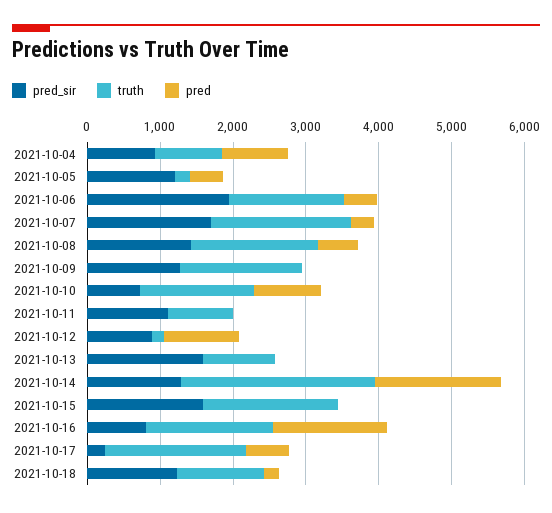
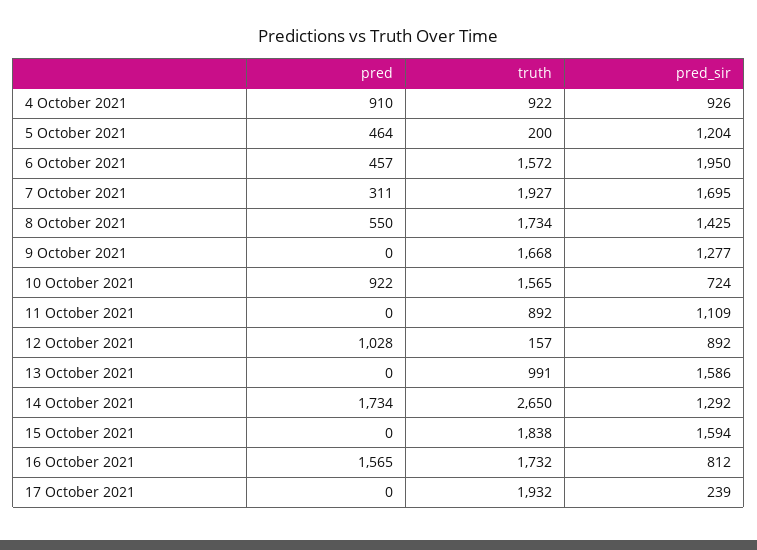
  {
    "pred_sir": {
      "2021-10-04": 926,
      "2021-10-05": 1204,
      "2021-10-06": 1950,
      "2021-10-07": 1695,
      "2021-10-08": 1425,
      "2021-10-09": 1277,
      "2021-10-10": 724,
      "2021-10-11": 1109,
      "2021-10-12": 892,
      "2021-10-13": 1586,
      "2021-10-14": 1292,
      "2021-10-15": 1594,
      "2021-10-16": 812,
-     "2021-10-17": 239,
+     "2021-10-17": 239
-     "2021-10-18": 1200
    },
    "truth": {
      "2021-10-04": 922,
      "2021-10-05": 200,
      "2021-10-06": 1572,
      "2021-10-07": 1927,
      "2021-10-08": 1734,
      "2021-10-09": 1668,
      "2021-10-10": 1565,
      "2021-10-11": 892,
      "2021-10-12": 157,
      "2021-10-13": 991,
      "2021-10-14": 2650,
      "2021-10-15": 1838,
      "2021-10-16": 1732,
-     "2021-10-17": 1932,
+     "2021-10-17": 1932
-     "2021-10-18": 1200
    },
    "pred": {
      "2021-10-04": 910,
      "2021-10-05": 464,
      "2021-10-06": 457,
      "2021-10-07": 311,
      "2021-10-08": 550,
      "2021-10-09": 0,
      "2021-10-10": 922,
      "2021-10-11": 0,
      "2021-10-12": 1028,
      "2021-10-13": 0,
      "2021-10-14": 1734,
      "2021-10-15": 0,
      "2021-10-16": 1565,
-     "2021-10-17": 600,
+     "2021-10-17": 0
-     "2021-10-18": 200
    }
  }

